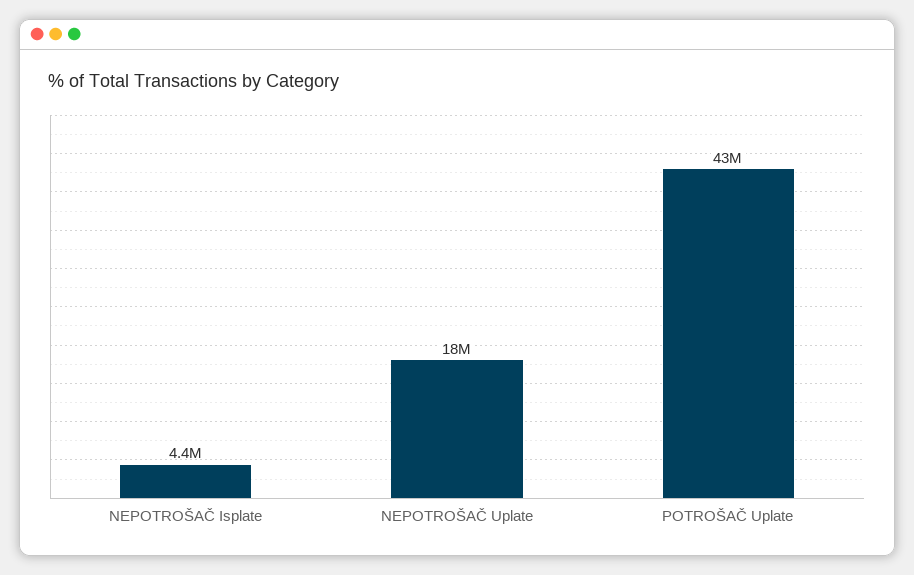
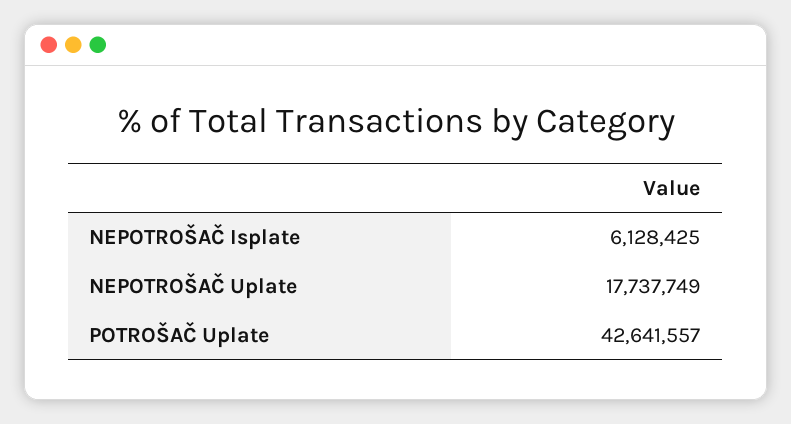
  {
-   "NEPOTROŠAČ Isplate": 4400000,
+   "NEPOTROŠAČ Isplate": 6128425,
    "NEPOTROŠAČ Uplate": 17737749,
    "POTROŠAČ Uplate": 42641557
  }

